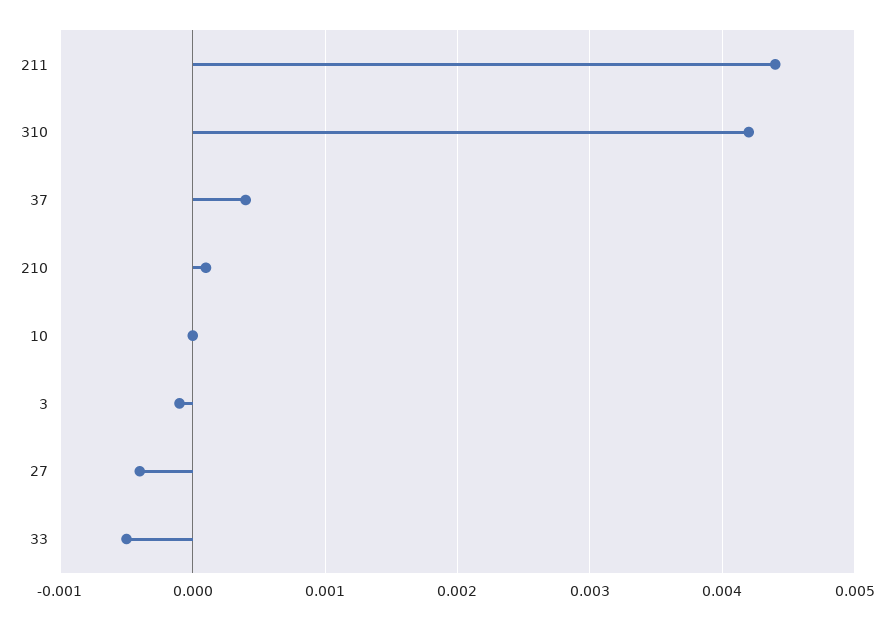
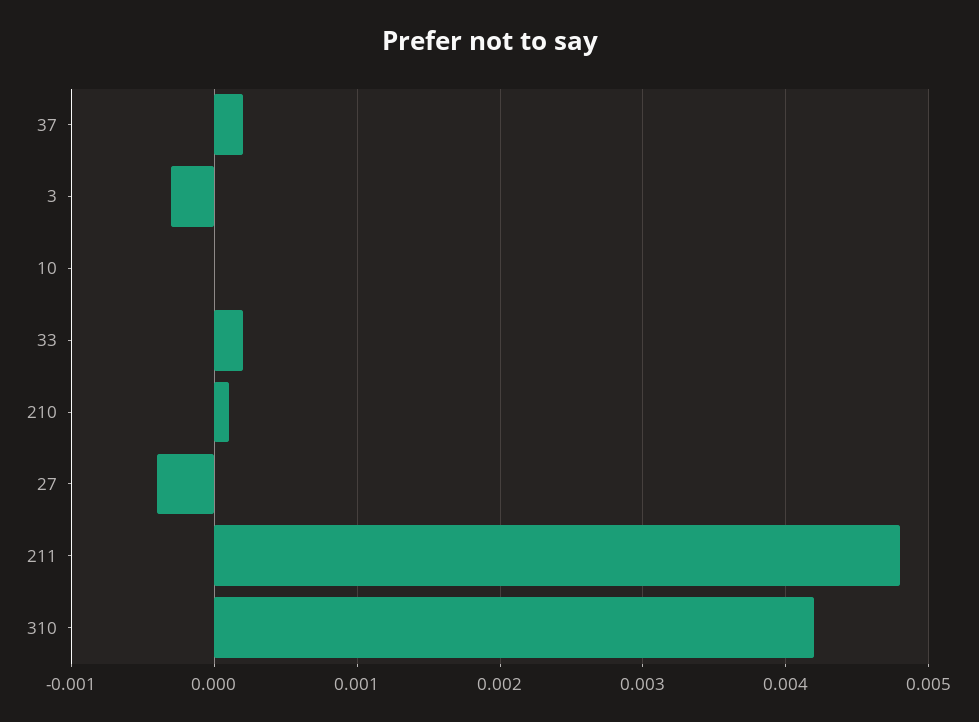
  {
-   "211": 0.0044,
+   "211": 0.0048,
    "310": 0.0042,
-   "37": 0.0004,
+   "37": 0.0002,
    "210": 0.0001,
    "10": 0,
-   "3": -0.0001,
+   "3": -0.0003,
    "27": -0.0004,
-   "33": -0.0005
+   "33": 0.0002
  }

